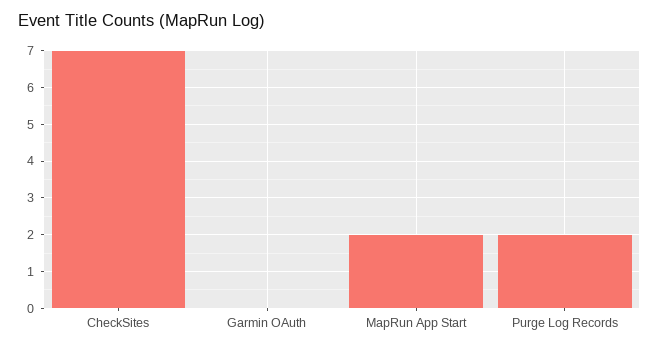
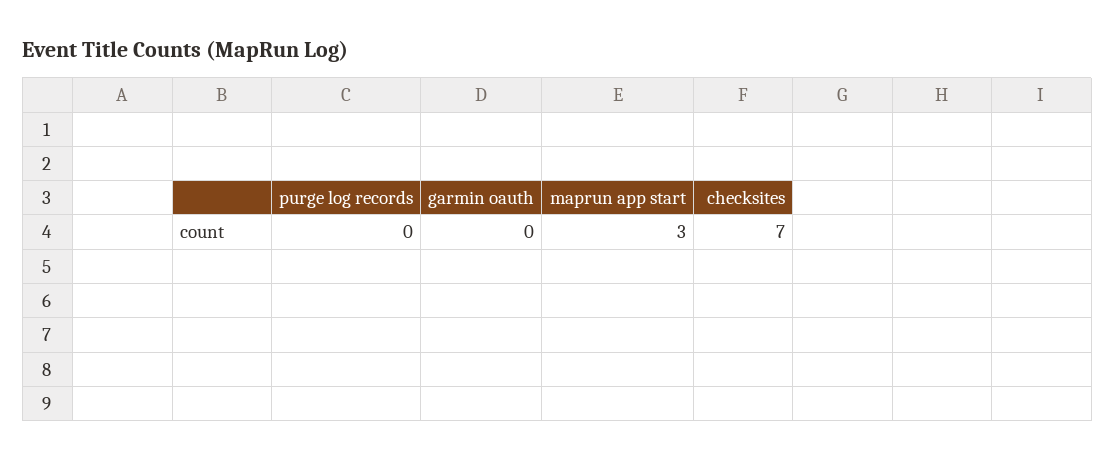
  {
    "CheckSites": 7,
    "Garmin OAuth": 0,
-   "MapRun App Start": 2,
+   "MapRun App Start": 3,
-   "Purge Log Records": 2
+   "Purge Log Records": 0
  }

